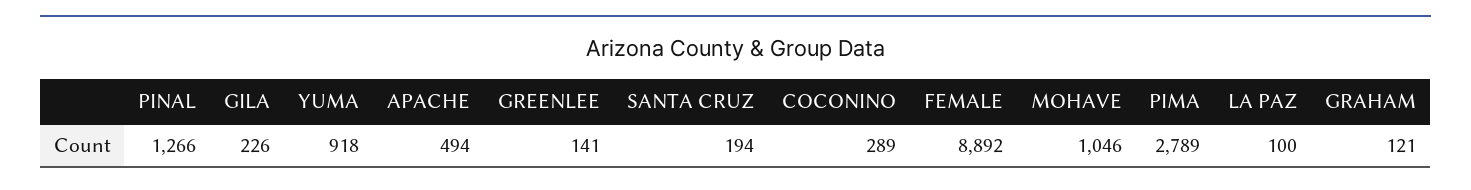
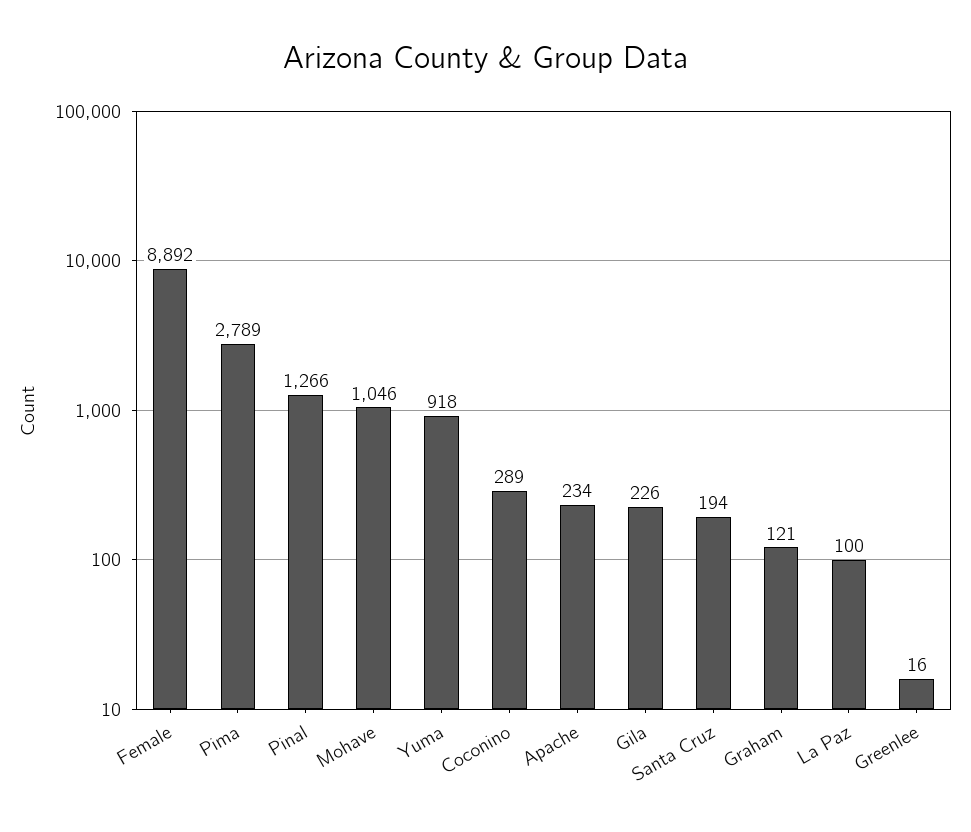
  {
    "PINAL": 1266,
    "GILA": 226,
    "YUMA": 918,
-   "APACHE": 494,
+   "APACHE": 234,
-   "GREENLEE": 141,
+   "GREENLEE": 16,
    "SANTA CRUZ": 194,
    "COCONINO": 289,
    "FEMALE": 8892,
    "MOHAVE": 1046,
    "PIMA": 2789,
    "LA PAZ": 100,
    "GRAHAM": 121
  }

